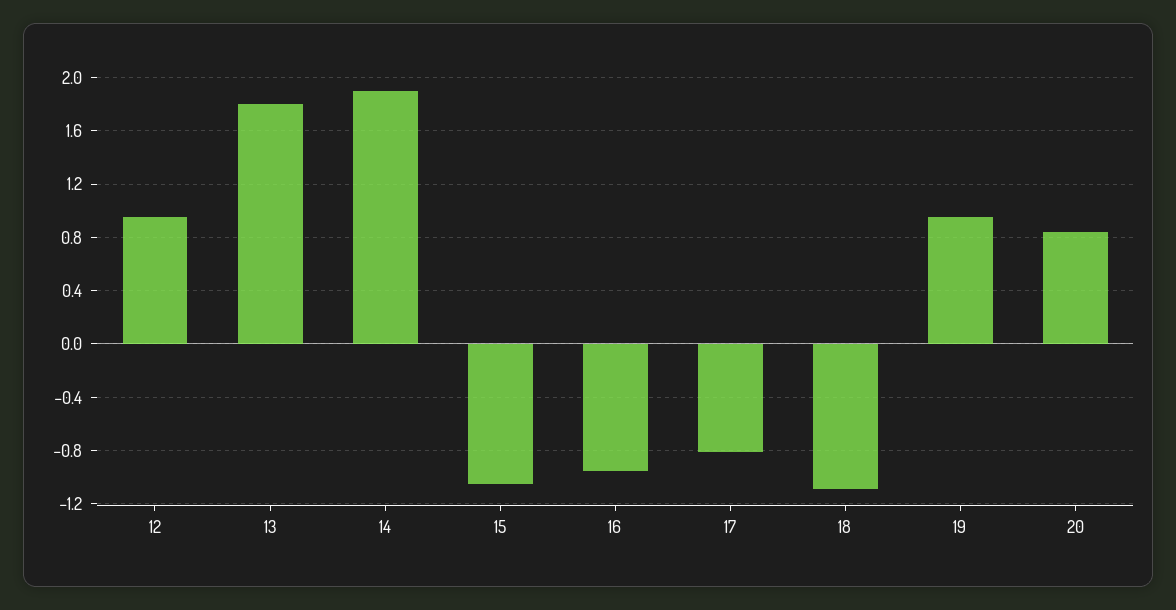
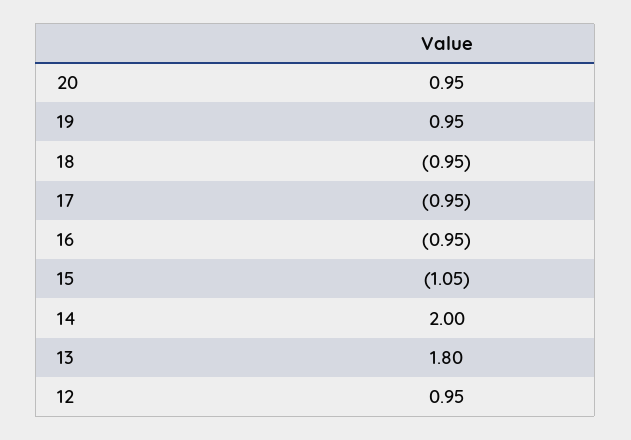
  {
    "12": 0.95,
    "13": 1.8,
-   "14": 1.9,
+   "14": 2,
    "15": -1.05,
    "16": -0.95,
-   "17": -0.8,
+   "17": -0.95,
-   "18": -1.1,
+   "18": -0.95,
    "19": 0.95,
-   "20": 0.85
+   "20": 0.95
  }

